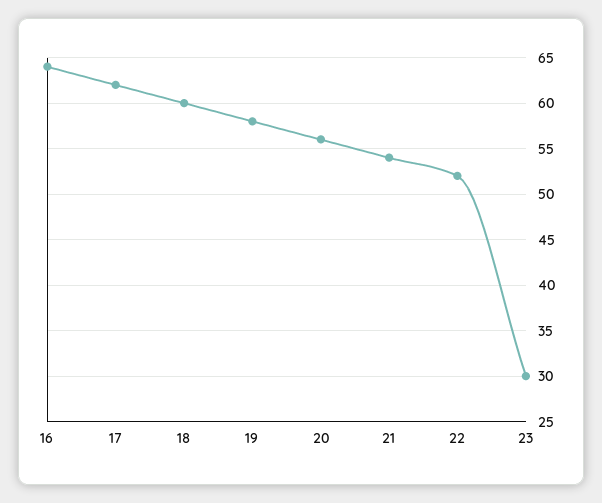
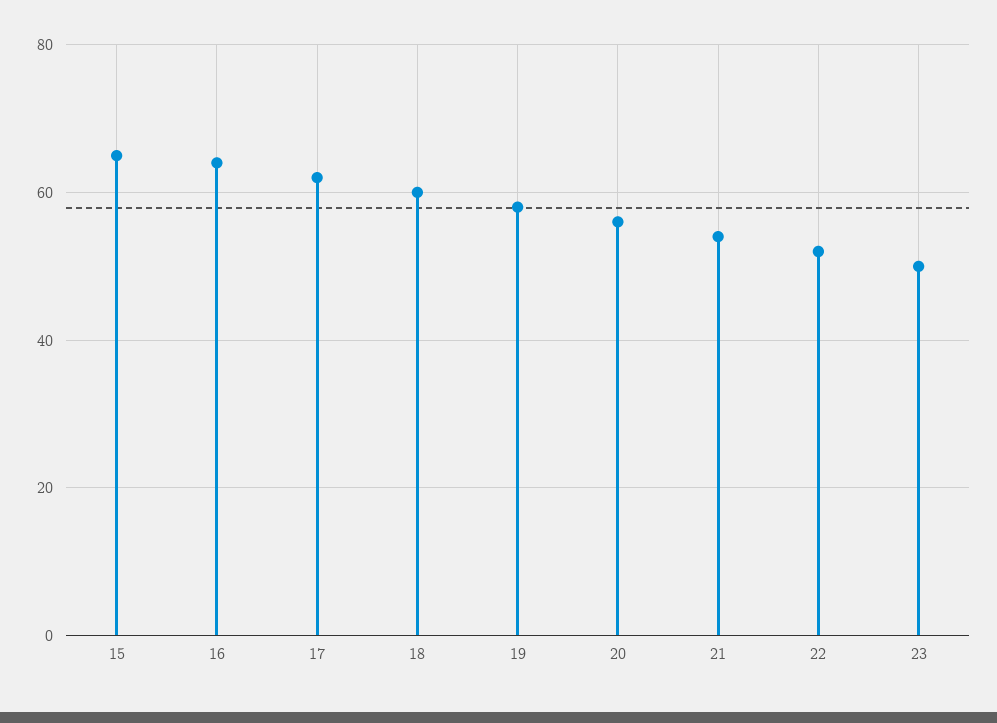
  {
    "16": 64,
    "17": 62,
    "18": 60,
    "19": 58,
    "20": 56,
    "21": 54,
    "22": 52,
-   "23": 30
+   "23": 50,
+   "15": 65
  }

